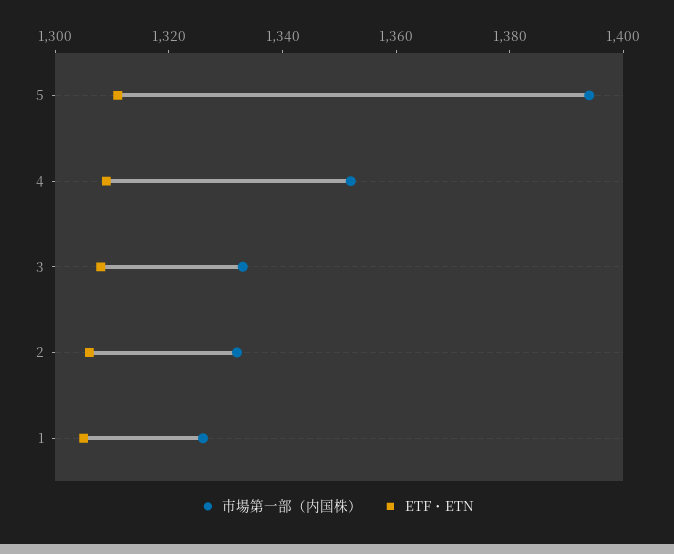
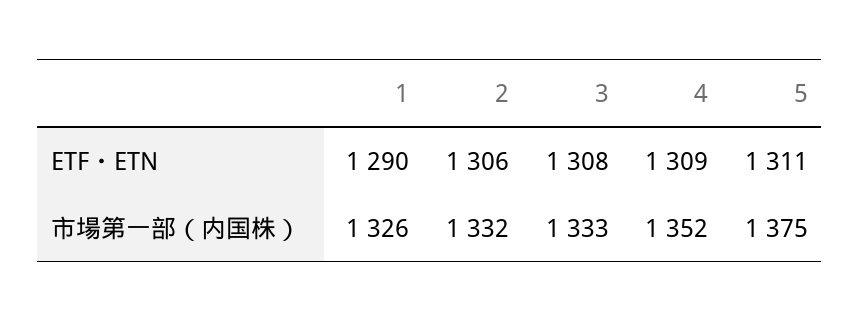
  {
    "市場第一部（内国株）": {
-     "5": 1395,
+     "5": 1375,
      "4": 1352,
      "3": 1333,
      "2": 1332,
      "1": 1326
    },
    "ETF・ETN": {
      "5": 1311,
      "4": 1309,
      "3": 1308,
      "2": 1306,
-     "1": 1305
+     "1": 1290
    }
  }

